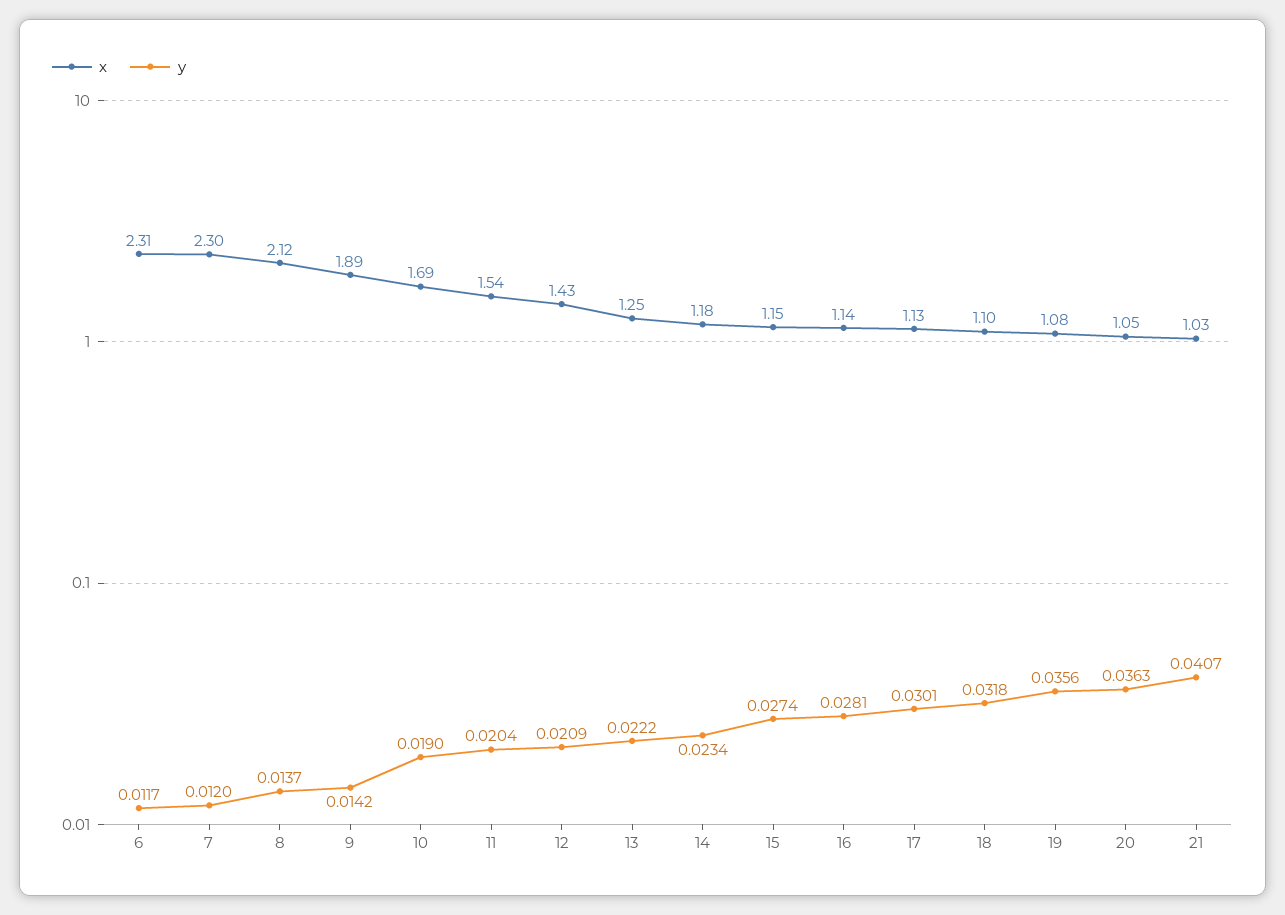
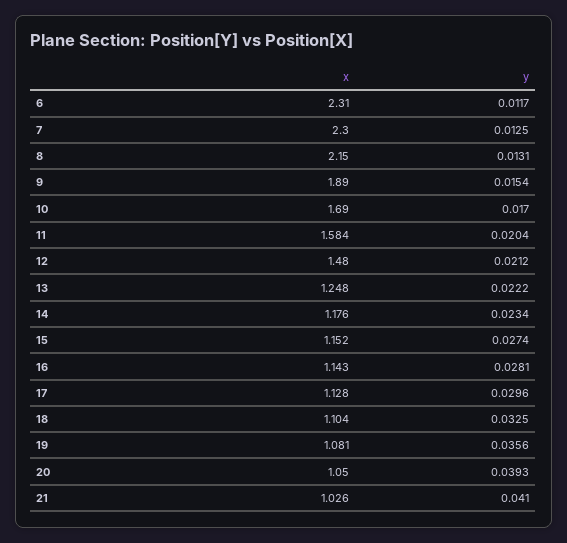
  {
    "x": {
      "6": 2.31,
      "7": 2.3,
-     "8": 2.12,
+     "8": 2.15,
      "9": 1.89,
      "10": 1.69,
-     "11": 1.54,
+     "11": 1.584,
-     "12": 1.43,
+     "12": 1.48,
      "13": 1.248,
      "14": 1.176,
      "15": 1.152,
      "16": 1.143,
      "17": 1.128,
      "18": 1.104,
      "19": 1.081,
      "20": 1.05,
      "21": 1.026
    },
    "y": {
      "6": 0.0117,
-     "7": 0.012,
+     "7": 0.0125,
-     "8": 0.0137,
+     "8": 0.0131,
-     "9": 0.0142,
+     "9": 0.0154,
-     "10": 0.019,
+     "10": 0.017,
      "11": 0.0204,
-     "12": 0.0209,
+     "12": 0.0212,
      "13": 0.0222,
      "14": 0.0234,
      "15": 0.0274,
      "16": 0.0281,
-     "17": 0.0301,
+     "17": 0.0296,
-     "18": 0.0318,
+     "18": 0.0325,
      "19": 0.0356,
-     "20": 0.0363,
+     "20": 0.0393,
-     "21": 0.0407
+     "21": 0.041
    }
  }

